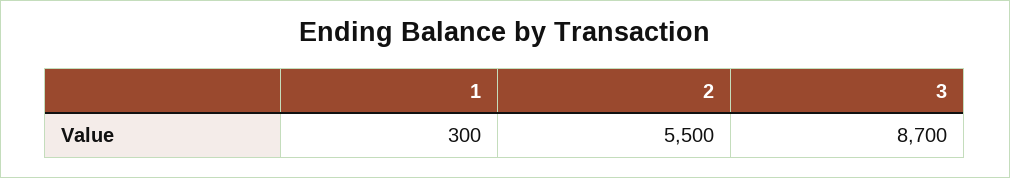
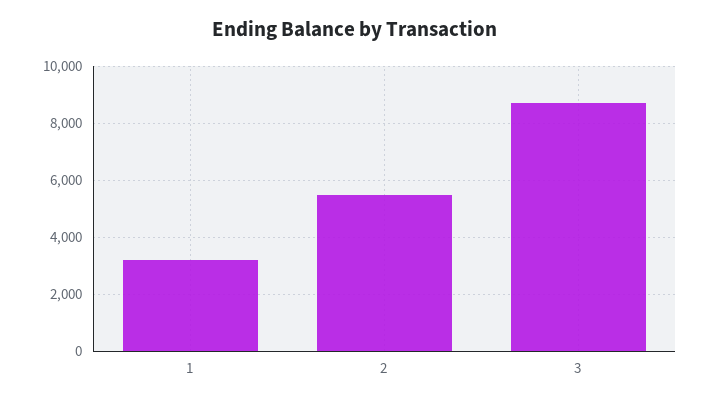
  {
-   "1": 300,
+   "1": 3250,
    "2": 5500,
    "3": 8700
  }

